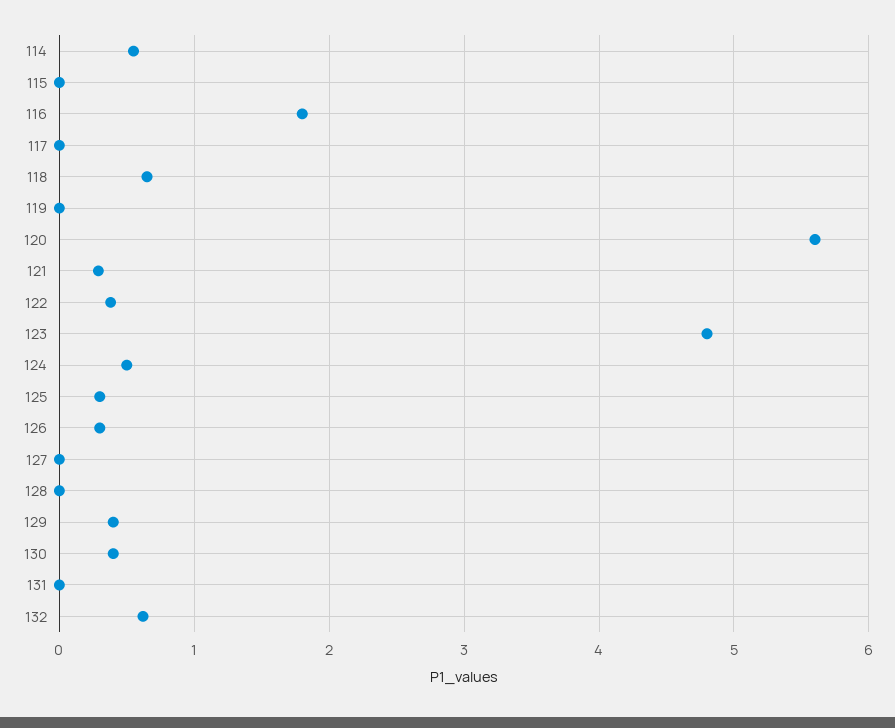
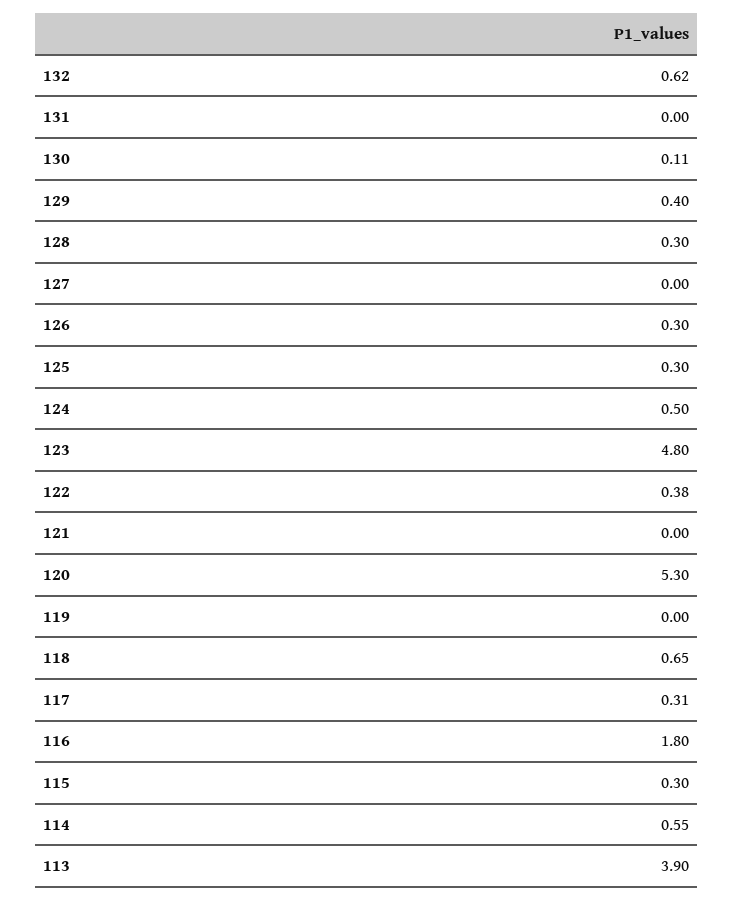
  {
    "114": 0.55,
-   "115": 0,
+   "115": 0.3,
    "116": 1.8,
-   "117": 0,
+   "117": 0.31,
    "118": 0.65,
    "119": 0,
-   "120": 5.6,
+   "120": 5.3,
-   "121": 0.3,
+   "121": 0,
    "122": 0.38,
    "123": 4.8,
    "124": 0.5,
    "125": 0.3,
    "126": 0.3,
    "127": 0,
-   "128": 0,
+   "128": 0.3,
    "129": 0.4,
-   "130": 0.4,
+   "130": 0.11,
    "131": 0,
-   "132": 0.62
+   "132": 0.62,
+   "113": 3.9
  }

